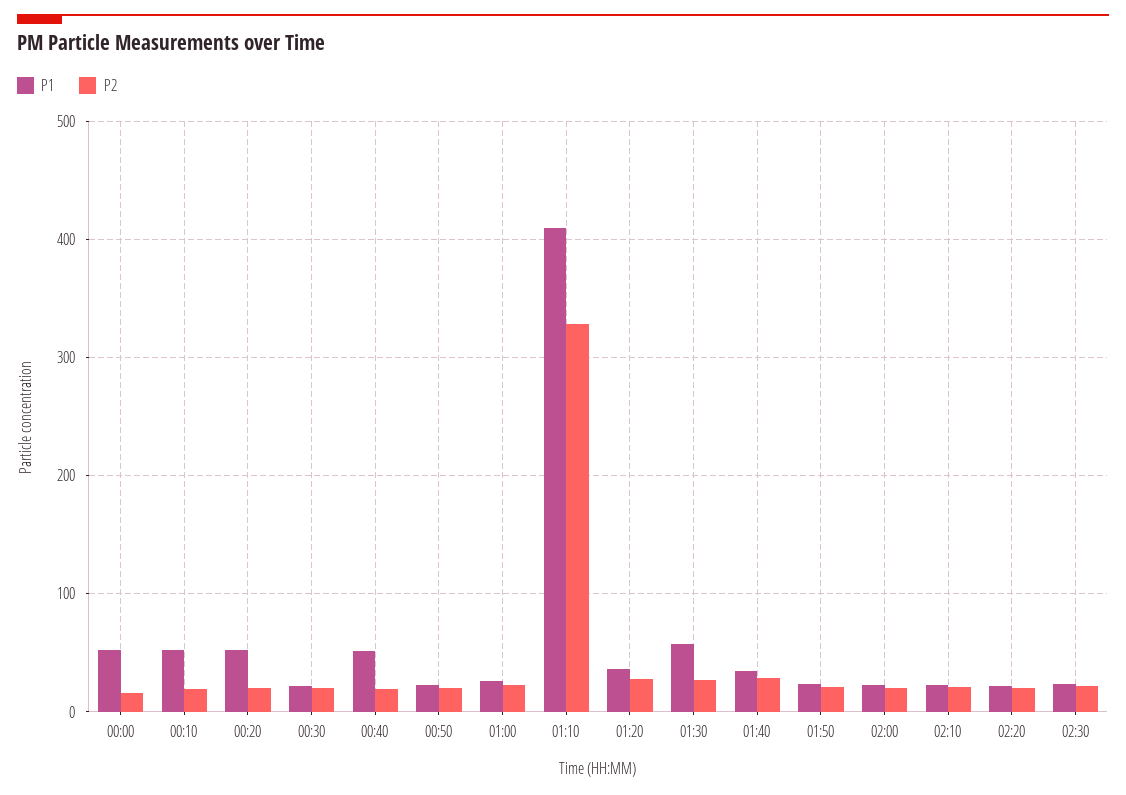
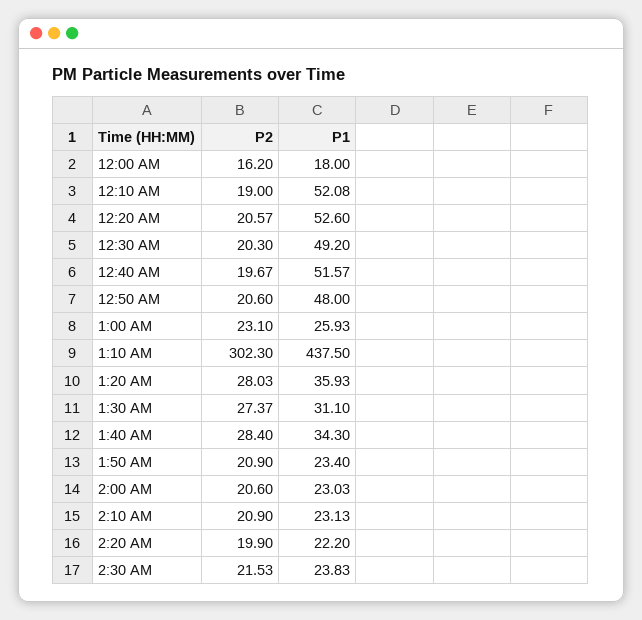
  {
    "P1": {
-     "00:00": 50,
+     "00:00": 18,
      "00:10": 52.08,
      "00:20": 52.6,
-     "00:30": 20,
+     "00:30": 49.2,
      "00:40": 51.57,
-     "00:50": 20,
+     "00:50": 48,
      "01:00": 25.93,
-     "01:10": 410,
+     "01:10": 437.5,
      "01:20": 35.93,
-     "01:30": 60,
+     "01:30": 31.1,
      "01:40": 34.3,
      "01:50": 23.4,
      "02:00": 23.03,
      "02:10": 23.13,
      "02:20": 22.2,
      "02:30": 23.83
    },
    "P2": {
      "00:00": 16.2,
      "00:10": 19,
      "00:20": 20.57,
      "00:30": 20.3,
      "00:40": 19.67,
      "00:50": 20.6,
      "01:00": 23.1,
-     "01:10": 330,
+     "01:10": 302.3,
      "01:20": 28.03,
      "01:30": 27.37,
      "01:40": 28.4,
      "01:50": 20.9,
      "02:00": 20.6,
      "02:10": 20.9,
      "02:20": 19.9,
      "02:30": 21.53
    }
  }

